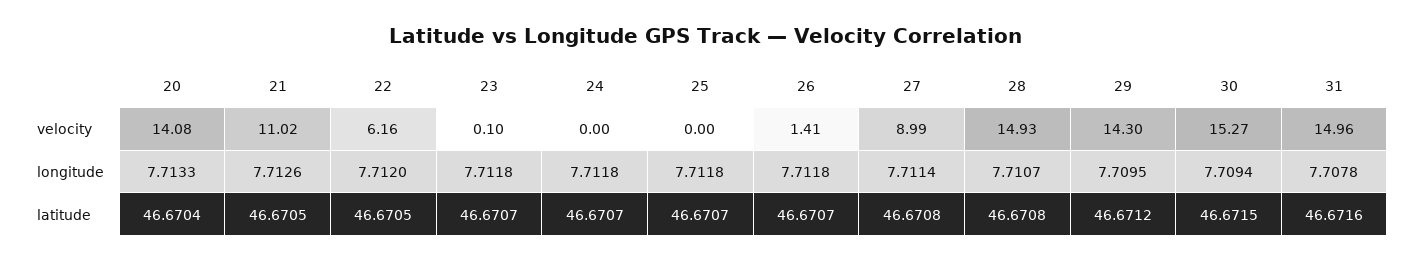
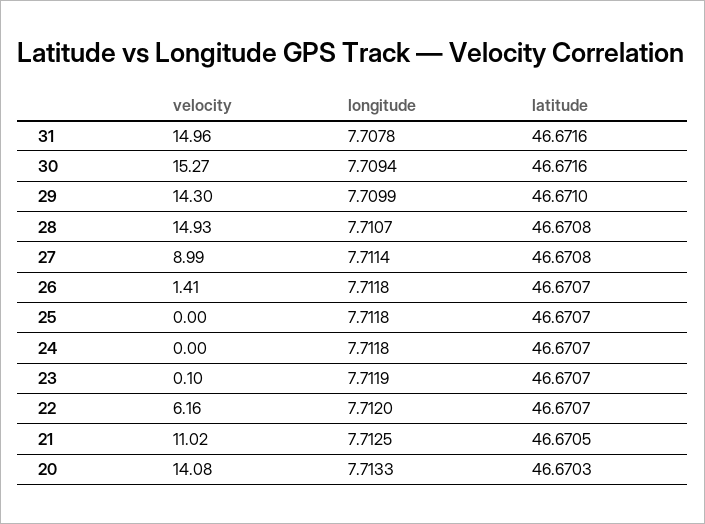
  {
    "20": {
      "velocity": 14.08,
      "longitude": 7.7133,
-     "latitude": 46.6704
+     "latitude": 46.6703
    },
    "21": {
      "velocity": 11.02,
-     "longitude": 7.7126,
+     "longitude": 7.7125,
      "latitude": 46.6705
    },
    "22": {
      "velocity": 6.16,
      "longitude": 7.712,
-     "latitude": 46.6705
+     "latitude": 46.6707
    },
    "23": {
      "velocity": 0.1,
-     "longitude": 7.7118,
+     "longitude": 7.7119,
      "latitude": 46.6707
    },
    "24": {
      "velocity": 0,
      "longitude": 7.7118,
      "latitude": 46.6707
    },
    "25": {
      "velocity": 0,
      "longitude": 7.7118,
      "latitude": 46.6707
    },
    "26": {
      "velocity": 1.41,
      "longitude": 7.7118,
      "latitude": 46.6707
    },
    "27": {
      "velocity": 8.99,
      "longitude": 7.7114,
      "latitude": 46.6708
    },
    "28": {
      "velocity": 14.93,
      "longitude": 7.7107,
      "latitude": 46.6708
    },
    "29": {
      "velocity": 14.3,
-     "longitude": 7.7095,
+     "longitude": 7.7099,
-     "latitude": 46.6712
+     "latitude": 46.671
    },
    "30": {
      "velocity": 15.27,
      "longitude": 7.7094,
-     "latitude": 46.6715
+     "latitude": 46.6716
    },
    "31": {
      "velocity": 14.96,
      "longitude": 7.7078,
      "latitude": 46.6716
    }
  }

